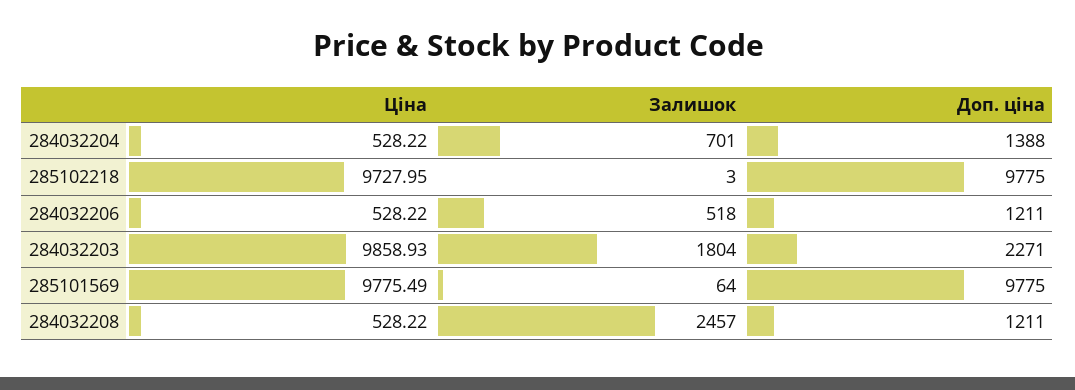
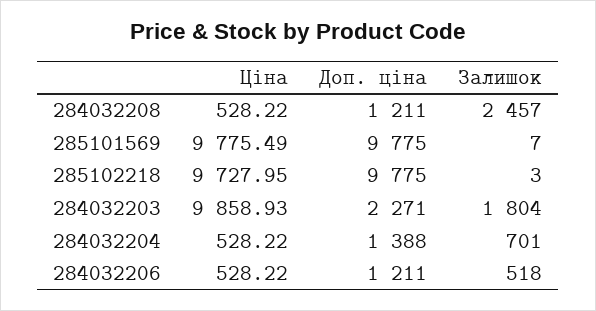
  {
    "Ціна": {
      "284032204": 528.22,
      "285102218": 9727.95,
      "284032206": 528.22,
      "284032203": 9858.93,
      "285101569": 9775.49,
      "284032208": 528.22
    },
    "Залишок": {
      "284032204": 701,
      "285102218": 3,
      "284032206": 518,
      "284032203": 1804,
-     "285101569": 64,
+     "285101569": 7,
      "284032208": 2457
    },
    "Доп. ціна": {
      "284032204": 1388,
      "285102218": 9775,
      "284032206": 1211,
      "284032203": 2271,
      "285101569": 9775,
      "284032208": 1211
    }
  }

